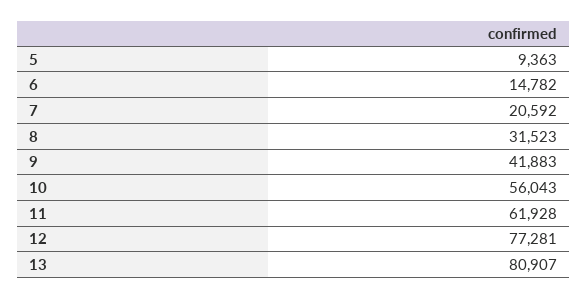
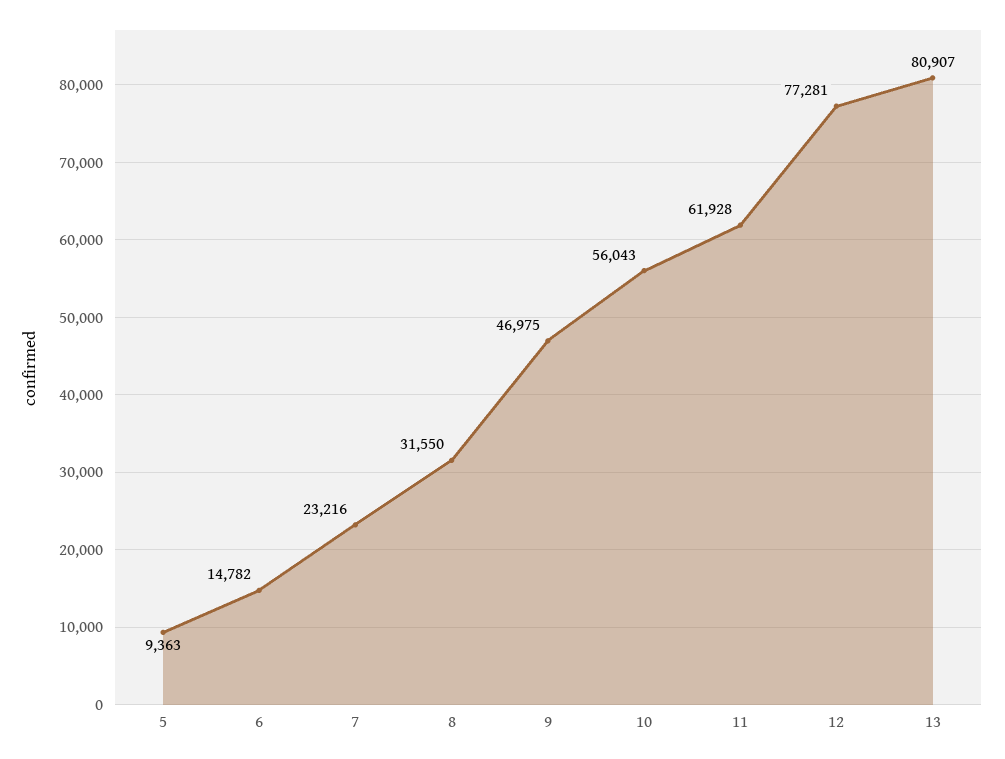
  {
    "5": 9363,
    "6": 14782,
-   "7": 20592,
+   "7": 23216,
-   "8": 31523,
+   "8": 31550,
-   "9": 41883,
+   "9": 46975,
    "10": 56043,
    "11": 61928,
    "12": 77281,
    "13": 80907
  }

